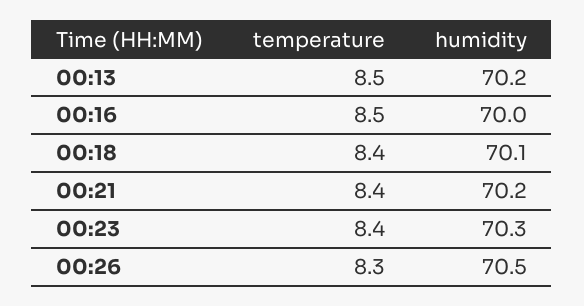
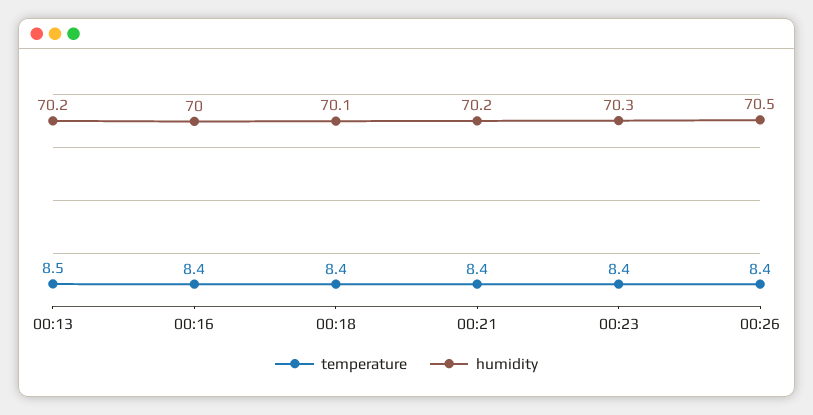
  {
    "temperature": {
      "00:13": 8.5,
-     "00:16": 8.5,
+     "00:16": 8.4,
      "00:18": 8.4,
      "00:21": 8.4,
      "00:23": 8.4,
-     "00:26": 8.3
+     "00:26": 8.4
    },
    "humidity": {
      "00:13": 70.2,
      "00:16": 70,
      "00:18": 70.1,
      "00:21": 70.2,
      "00:23": 70.3,
      "00:26": 70.5
    }
  }

